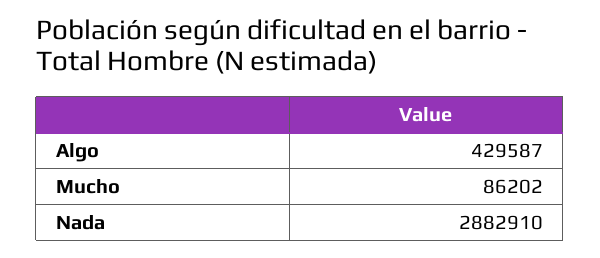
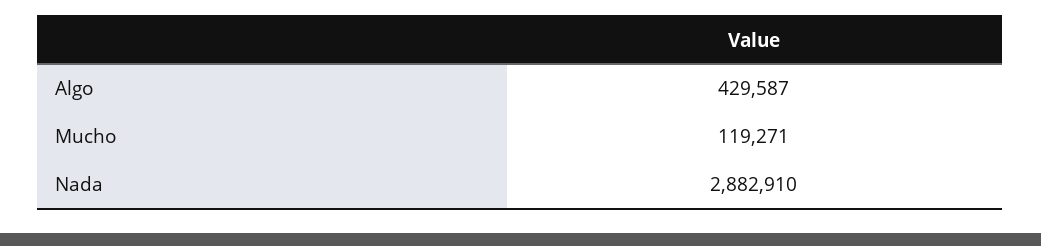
  {
    "Algo": 429587,
-   "Mucho": 86202,
+   "Mucho": 119271,
    "Nada": 2882910
  }

